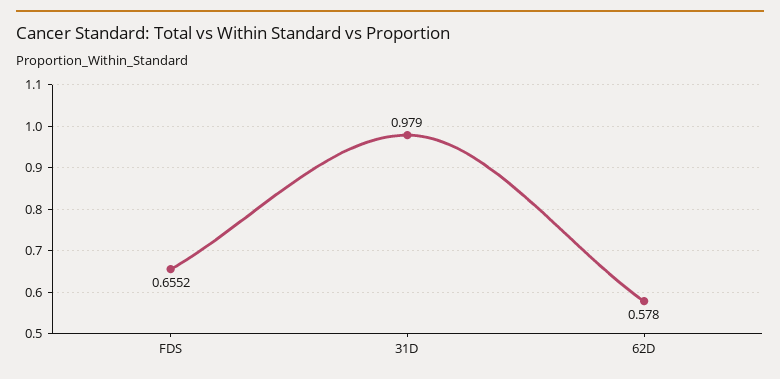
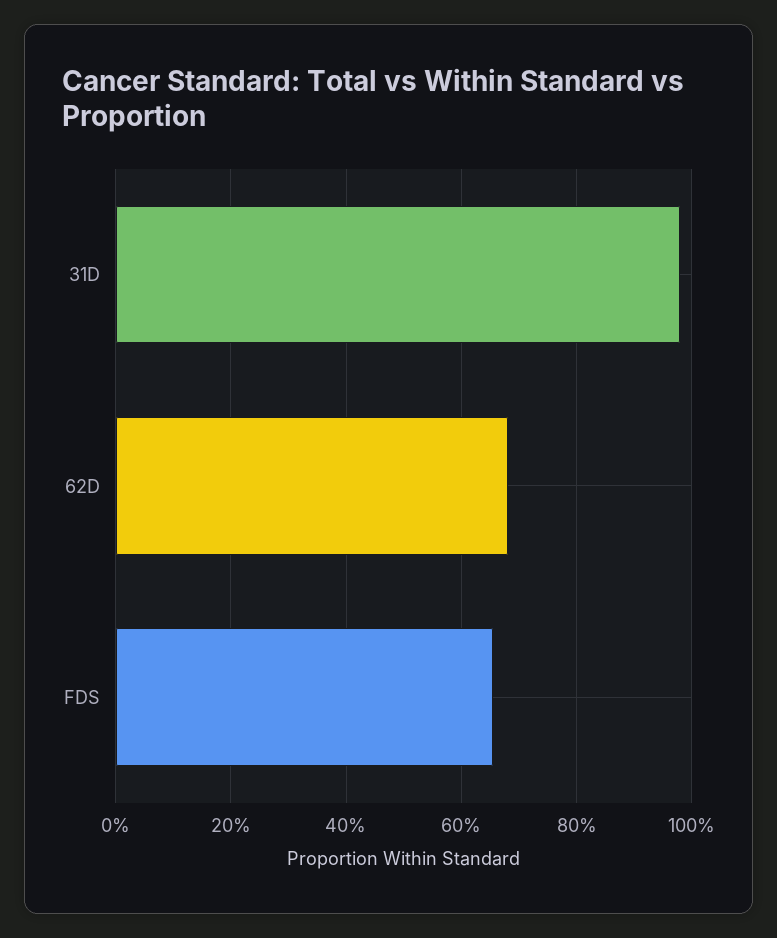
  {
    "FDS": 0.6552,
    "31D": 0.979,
-   "62D": 0.578
+   "62D": 0.68
  }

